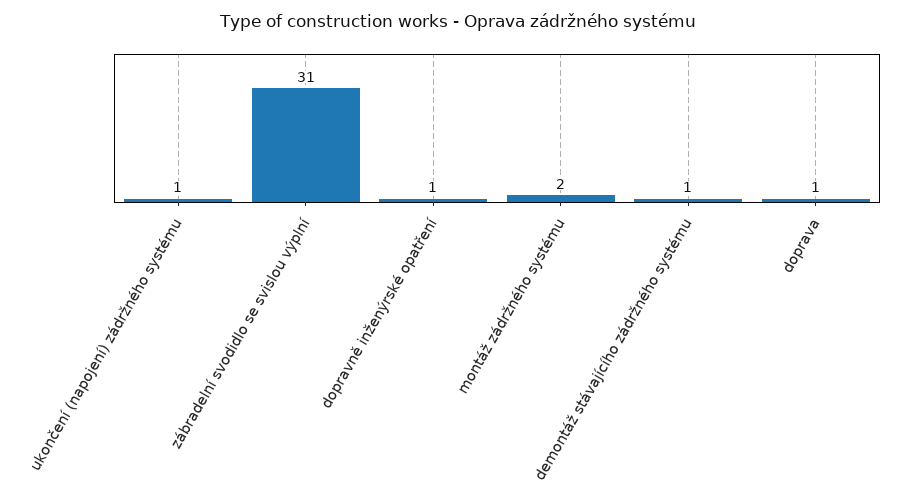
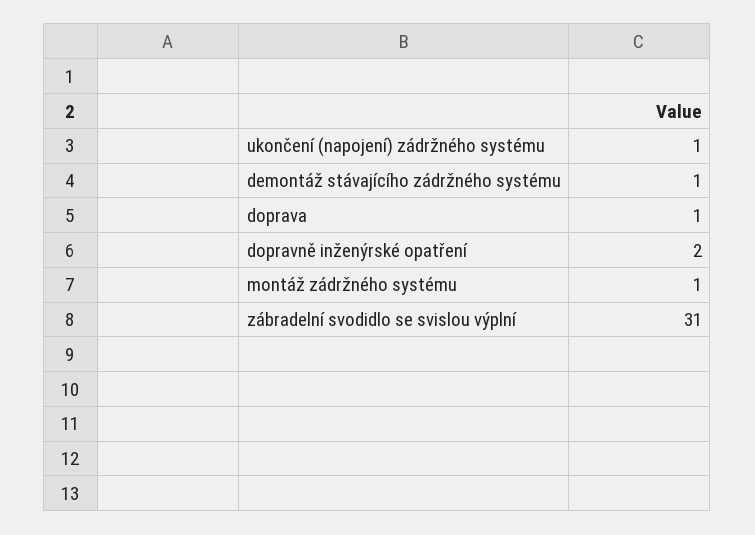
  {
    "ukončení (napojení) zádržného systému": 1,
    "zábradelní svodidlo se svislou výplní": 31,
-   "dopravně inženýrské opatření": 1,
+   "dopravně inženýrské opatření": 2,
-   "montáž zádržného systému": 2,
+   "montáž zádržného systému": 1,
    "demontáž stávajícího zádržného systému": 1,
    "doprava": 1
  }

